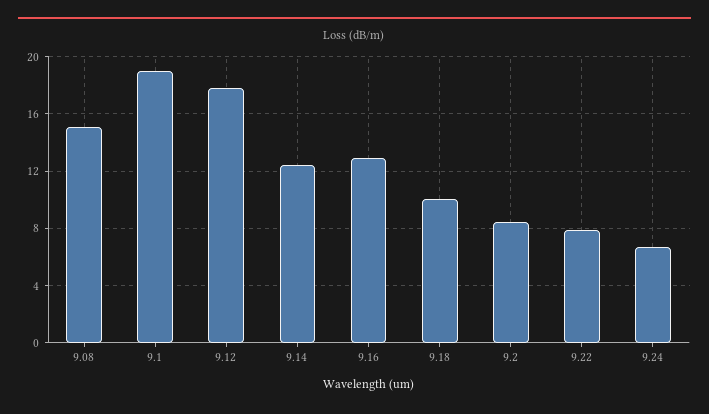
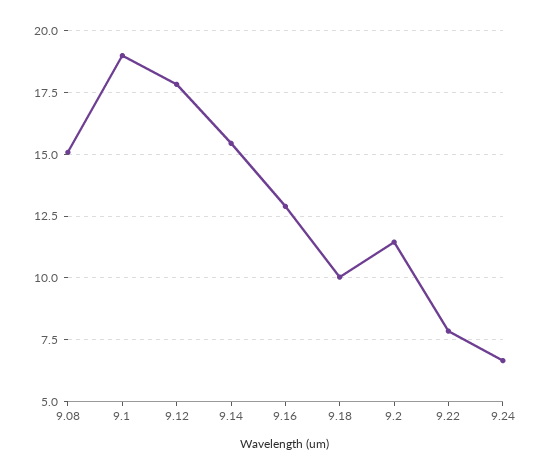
  {
    "9.08": 15,
    "9.1": 19,
    "9.12": 17.75,
-   "9.14": 12.5,
+   "9.14": 15.5,
    "9.16": 13,
    "9.18": 10,
-   "9.2": 8.5,
+   "9.2": 11.5,
    "9.22": 7.75,
    "9.24": 6.75
  }

